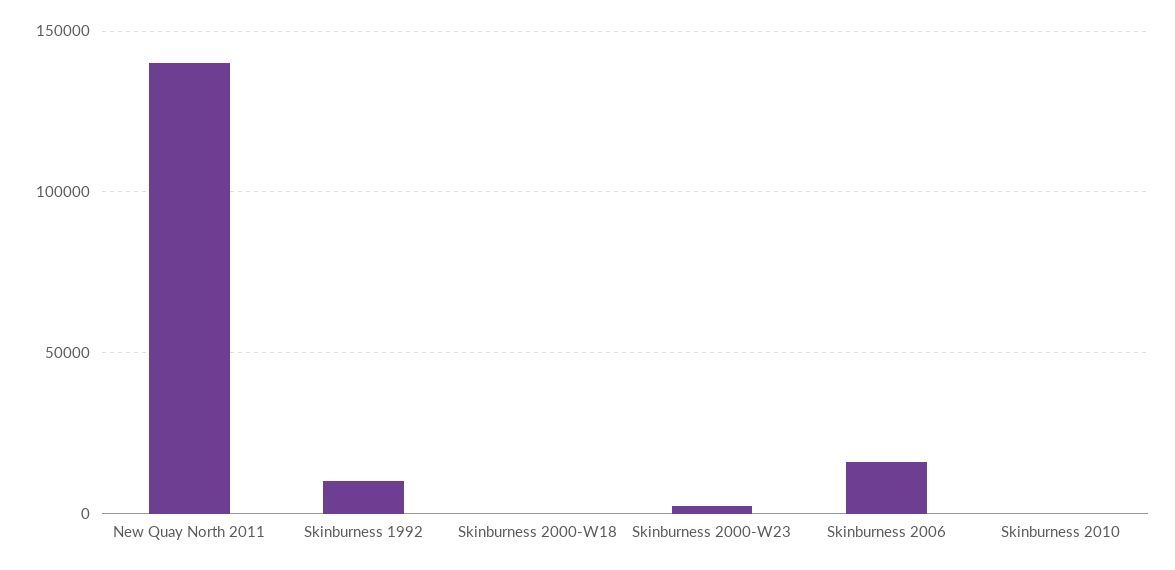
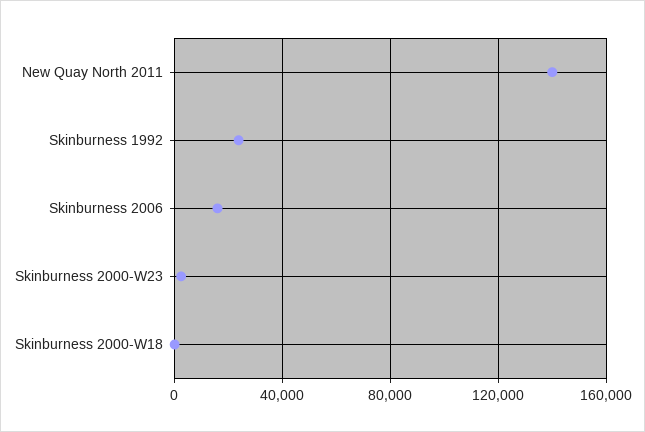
  {
    "New Quay North 2011": 140000,
-   "Skinburness 1992": 10000,
+   "Skinburness 1992": 25000,
    "Skinburness 2000-W18": 0,
    "Skinburness 2000-W23": 5000,
-   "Skinburness 2006": 15000,
+   "Skinburness 2006": 15000
-   "Skinburness 2010": 0
  }

